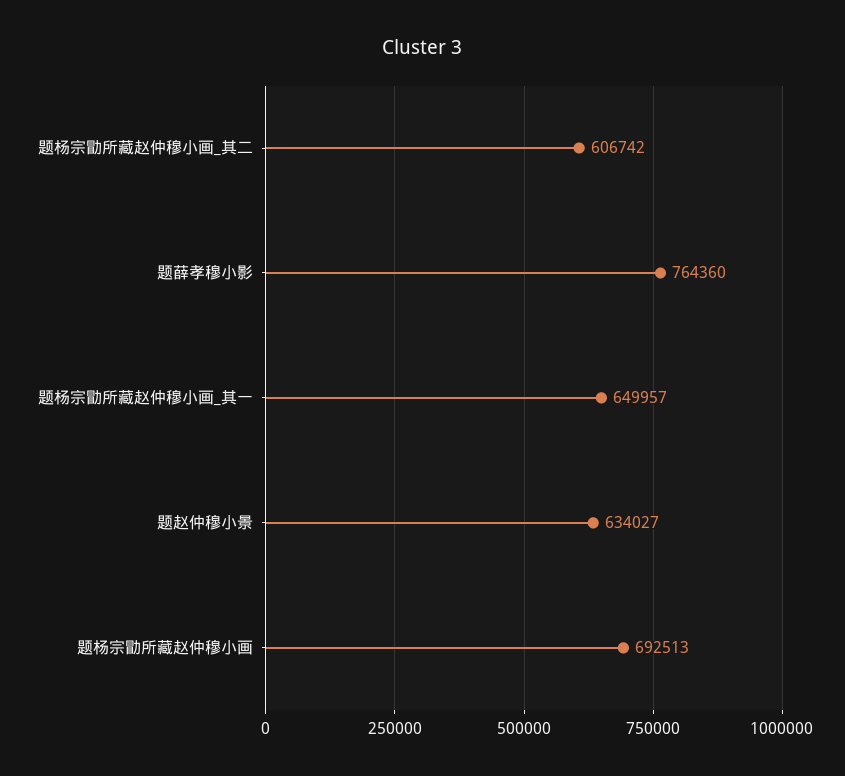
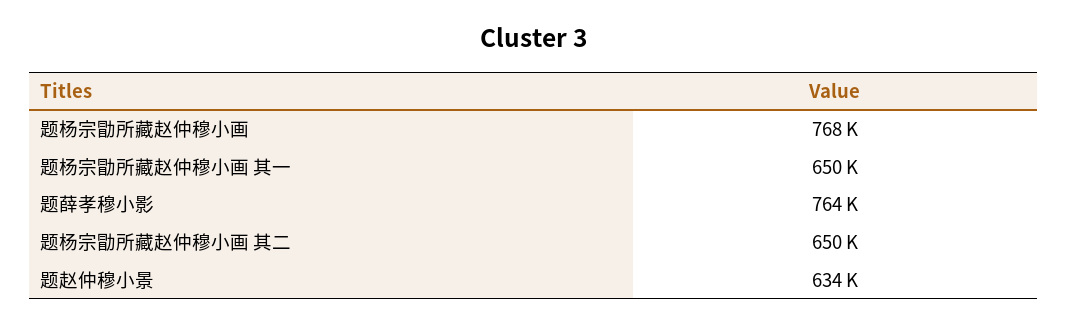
  {
-   "题杨宗勖所藏赵仲穆小画_其二": 606742,
+   "题杨宗勖所藏赵仲穆小画_其二": 650000,
    "题薛孝穆小影": 764360,
    "题杨宗勖所藏赵仲穆小画_其一": 649957,
    "题赵仲穆小景": 634027,
-   "题杨宗勖所藏赵仲穆小画": 692513
+   "题杨宗勖所藏赵仲穆小画": 768000
  }

